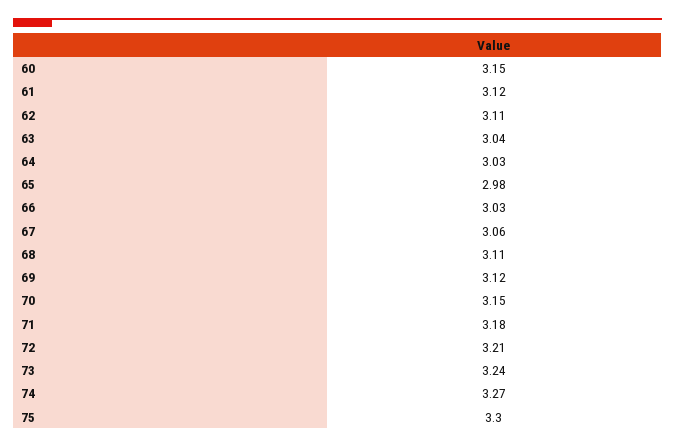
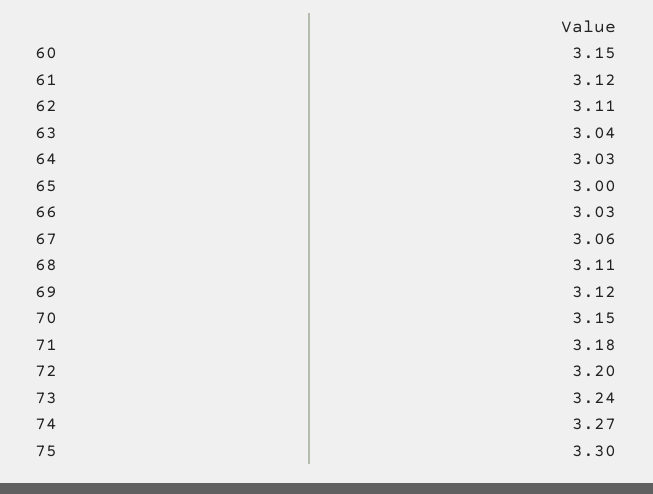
  {
    "60": 3.15,
    "61": 3.12,
    "62": 3.11,
    "63": 3.04,
    "64": 3.03,
-   "65": 2.98,
+   "65": 3,
    "66": 3.03,
    "67": 3.06,
    "68": 3.11,
    "69": 3.12,
    "70": 3.15,
    "71": 3.18,
-   "72": 3.21,
+   "72": 3.2,
    "73": 3.24,
    "74": 3.27,
    "75": 3.3
  }

